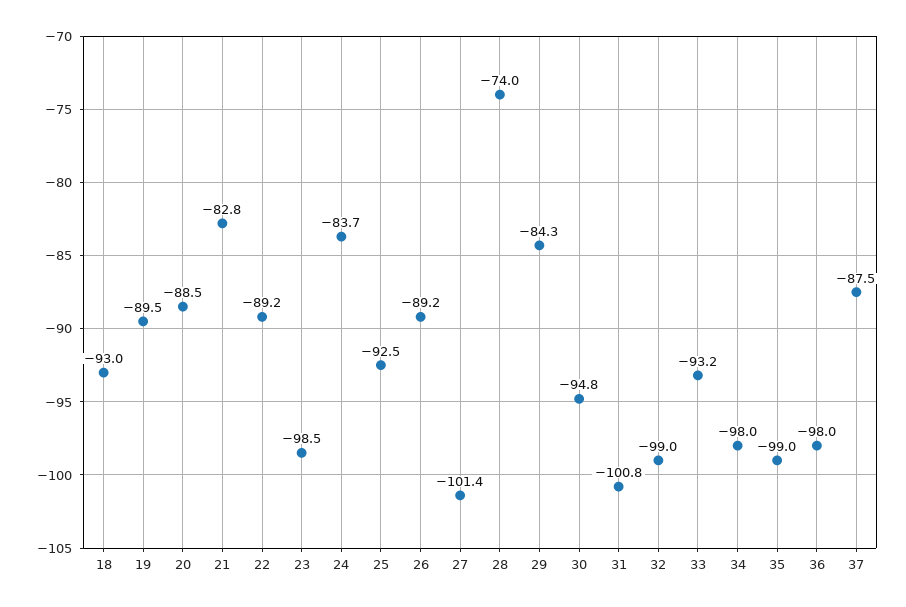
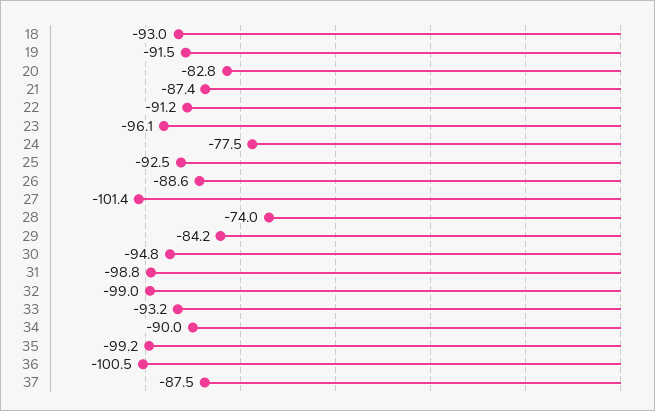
  {
    "18": -93,
-   "19": -89.5,
+   "19": -91.5,
-   "20": -88.5,
+   "20": -82.8,
-   "21": -82.8,
+   "21": -87.4,
-   "22": -89.2,
+   "22": -91.2,
-   "23": -98.5,
+   "23": -96.1,
-   "24": -83.7,
+   "24": -77.5,
    "25": -92.5,
-   "26": -89.2,
+   "26": -88.6,
    "27": -101.4,
    "28": -74,
-   "29": -84.3,
+   "29": -84.2,
    "30": -94.8,
-   "31": -100.8,
+   "31": -98.8,
    "32": -99,
    "33": -93.2,
-   "34": -98,
+   "34": -90,
-   "35": -99,
+   "35": -99.2,
-   "36": -98,
+   "36": -100.5,
    "37": -87.5
  }

